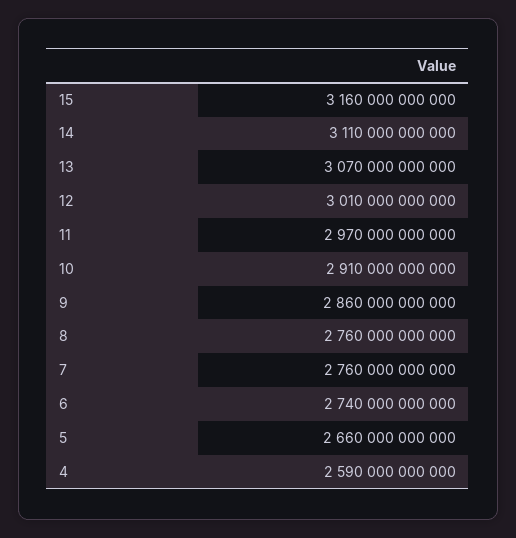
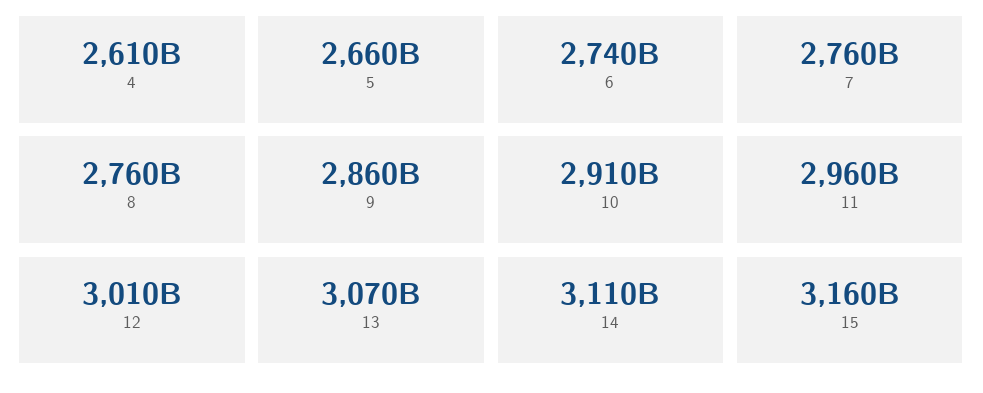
  {
    "15": 3160000000000,
    "14": 3110000000000,
    "13": 3070000000000,
    "12": 3010000000000,
-   "11": 2970000000000,
+   "11": 2960000000000,
    "10": 2910000000000,
    "9": 2860000000000,
    "8": 2760000000000,
    "7": 2760000000000,
    "6": 2740000000000,
    "5": 2660000000000,
-   "4": 2590000000000
+   "4": 2610000000000
  }

